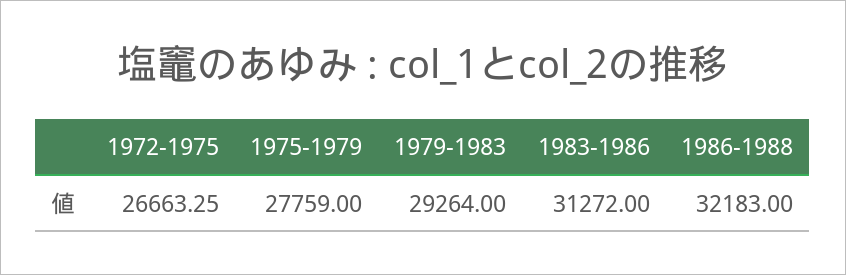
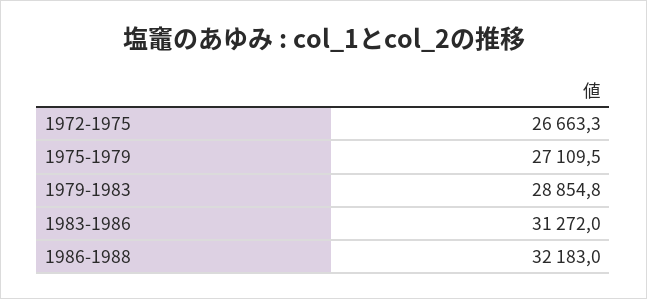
  {
    "1972-1975": 26663.25,
-   "1975-1979": 27759,
+   "1975-1979": 27109.5,
-   "1979-1983": 29264,
+   "1979-1983": 28854.8,
    "1983-1986": 31272,
    "1986-1988": 32183
  }

